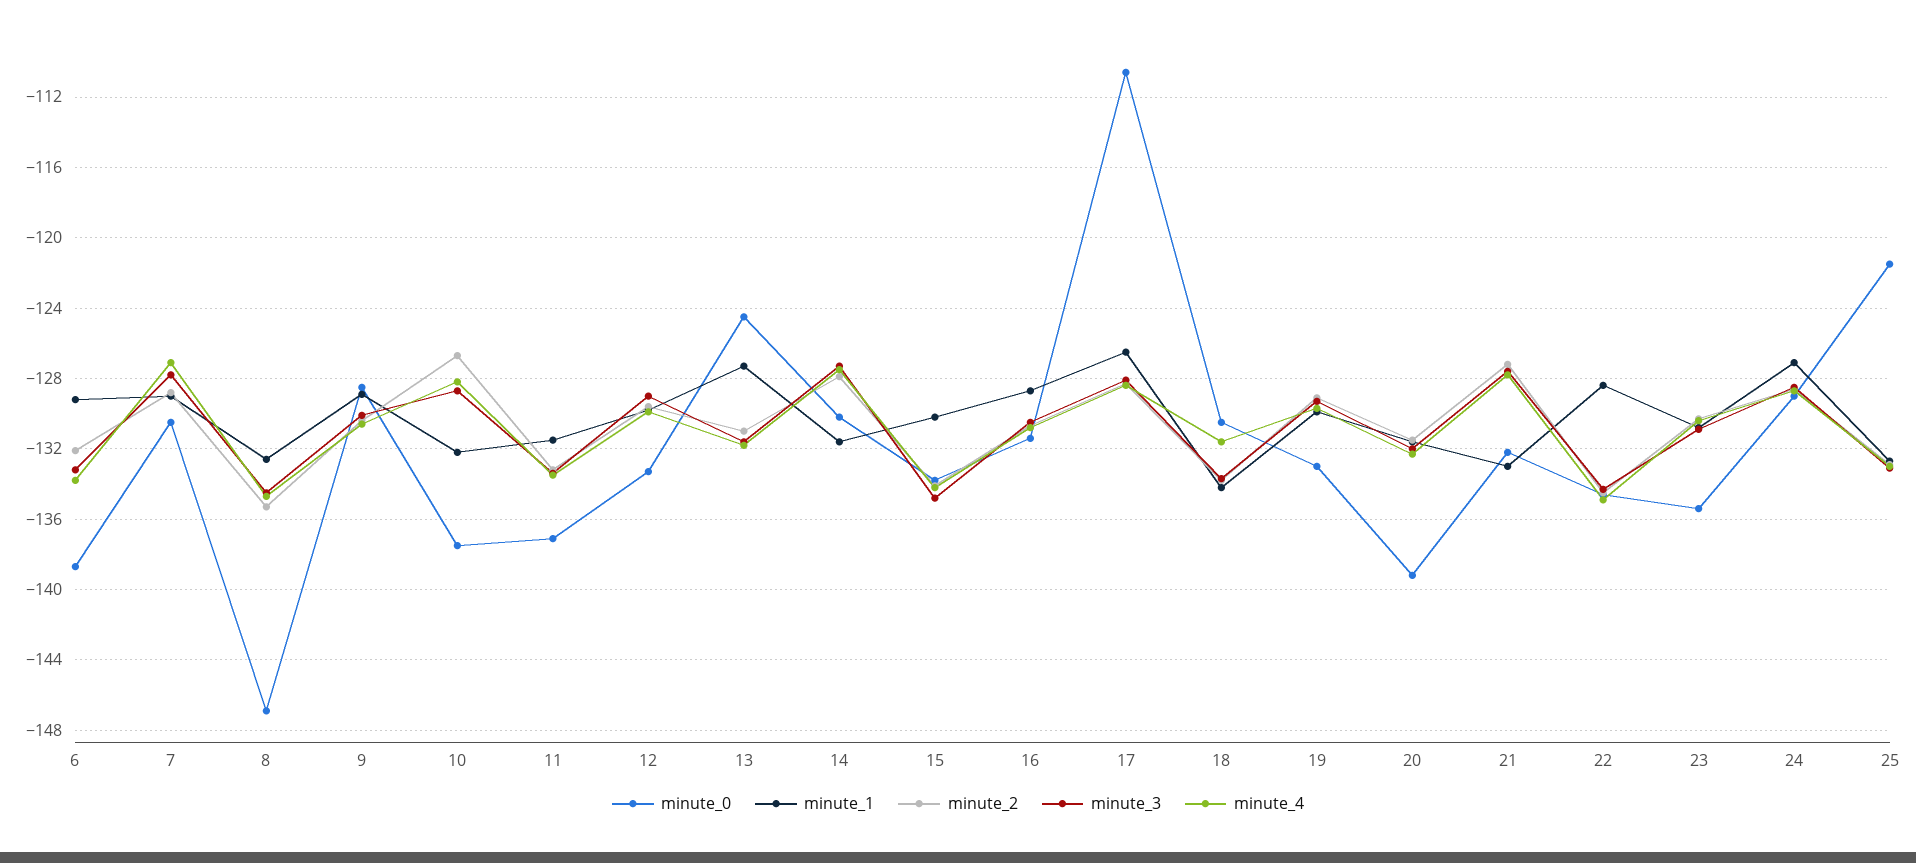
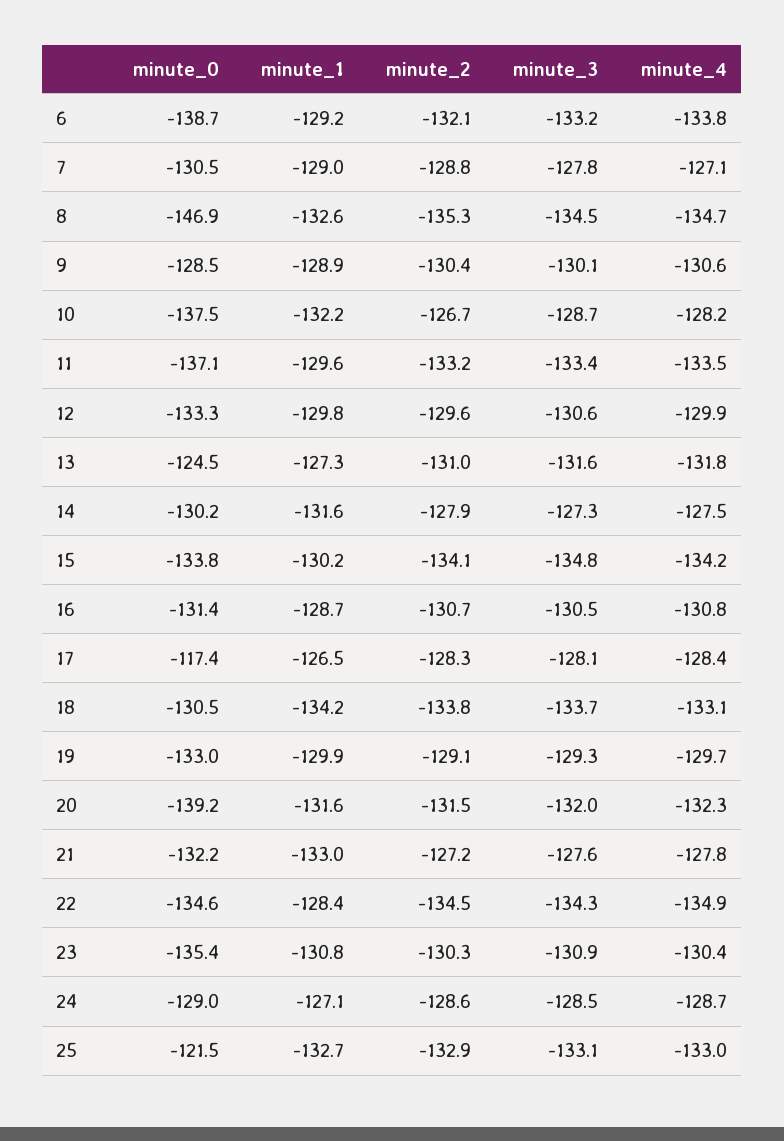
  {
    "minute_0": {
      "6": -138.7,
      "7": -130.5,
      "8": -146.9,
      "9": -128.5,
      "10": -137.5,
      "11": -137.1,
      "12": -133.3,
      "13": -124.5,
      "14": -130.2,
      "15": -133.8,
      "16": -131.4,
-     "17": -110.5,
+     "17": -117.4,
      "18": -130.5,
      "19": -133,
      "20": -139.2,
      "21": -132.2,
      "22": -134.6,
      "23": -135.4,
      "24": -129,
      "25": -121.5
    },
    "minute_1": {
      "6": -129.2,
      "7": -129,
      "8": -132.6,
      "9": -128.9,
      "10": -132.2,
-     "11": -131.5,
+     "11": -129.6,
      "12": -129.8,
      "13": -127.3,
      "14": -131.6,
      "15": -130.2,
      "16": -128.7,
      "17": -126.5,
      "18": -134.2,
      "19": -129.9,
      "20": -131.6,
      "21": -133,
      "22": -128.4,
      "23": -130.8,
      "24": -127.1,
      "25": -132.7
    },
    "minute_2": {
      "6": -132.1,
      "7": -128.8,
      "8": -135.3,
      "9": -130.4,
      "10": -126.7,
      "11": -133.2,
      "12": -129.6,
      "13": -131,
      "14": -127.9,
      "15": -134.1,
      "16": -130.7,
      "17": -128.3,
      "18": -133.8,
      "19": -129.1,
      "20": -131.5,
      "21": -127.2,
      "22": -134.5,
      "23": -130.3,
      "24": -128.6,
      "25": -132.9
    },
    "minute_3": {
      "6": -133.2,
      "7": -127.8,
      "8": -134.5,
      "9": -130.1,
      "10": -128.7,
      "11": -133.4,
-     "12": -129,
+     "12": -130.6,
      "13": -131.6,
      "14": -127.3,
      "15": -134.8,
      "16": -130.5,
      "17": -128.1,
      "18": -133.7,
      "19": -129.3,
      "20": -132,
      "21": -127.6,
      "22": -134.3,
      "23": -130.9,
      "24": -128.5,
      "25": -133.1
    },
    "minute_4": {
      "6": -133.8,
      "7": -127.1,
      "8": -134.7,
      "9": -130.6,
      "10": -128.2,
      "11": -133.5,
      "12": -129.9,
      "13": -131.8,
      "14": -127.5,
      "15": -134.2,
      "16": -130.8,
      "17": -128.4,
-     "18": -131.5,
+     "18": -133.1,
      "19": -129.7,
      "20": -132.3,
      "21": -127.8,
      "22": -134.9,
      "23": -130.4,
      "24": -128.7,
      "25": -133
    }
  }

